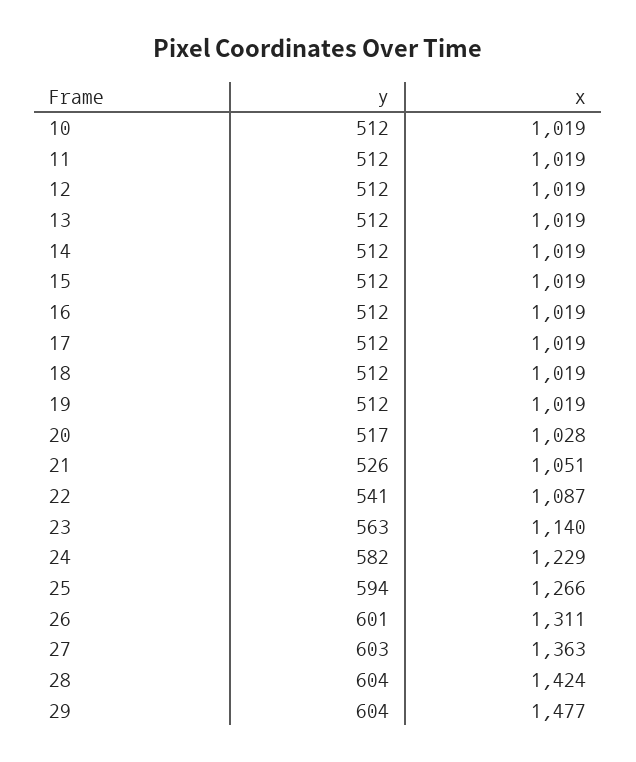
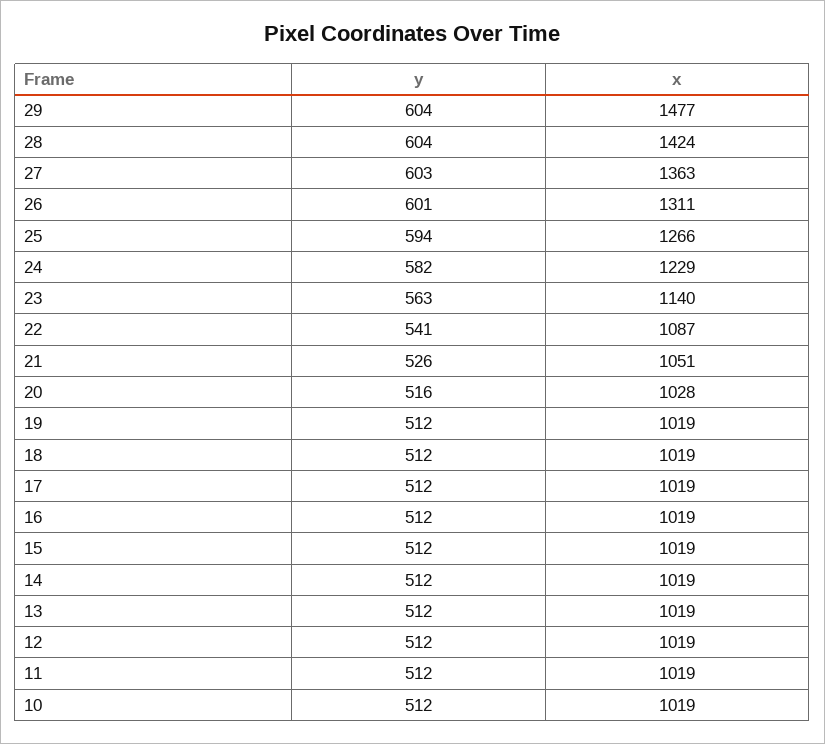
  {
    "y": {
      "10": 512,
      "11": 512,
      "12": 512,
      "13": 512,
      "14": 512,
      "15": 512,
      "16": 512,
      "17": 512,
      "18": 512,
      "19": 512,
-     "20": 517,
+     "20": 516,
      "21": 526,
      "22": 541,
      "23": 563,
      "24": 582,
      "25": 594,
      "26": 601,
      "27": 603,
      "28": 604,
      "29": 604
    },
    "x": {
      "10": 1019,
      "11": 1019,
      "12": 1019,
      "13": 1019,
      "14": 1019,
      "15": 1019,
      "16": 1019,
      "17": 1019,
      "18": 1019,
      "19": 1019,
      "20": 1028,
      "21": 1051,
      "22": 1087,
      "23": 1140,
      "24": 1229,
      "25": 1266,
      "26": 1311,
      "27": 1363,
      "28": 1424,
      "29": 1477
    }
  }

